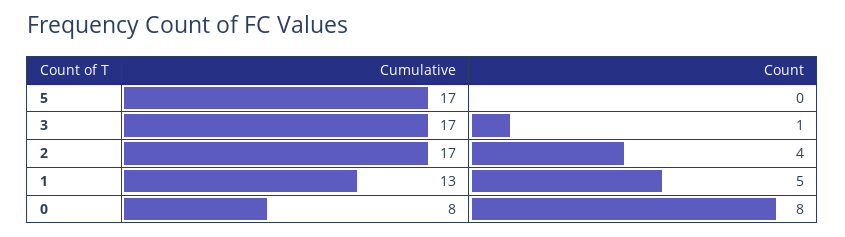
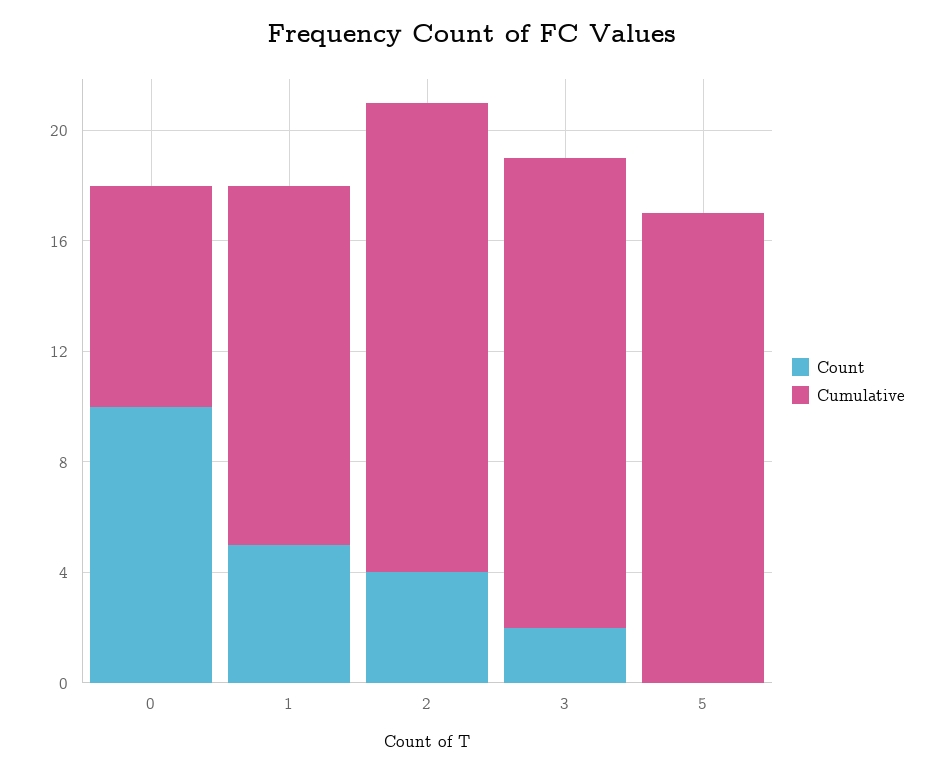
  {
    "Cumulative": {
      "5": 17,
      "3": 17,
      "2": 17,
      "1": 13,
      "0": 8
    },
    "Count": {
      "5": 0,
-     "3": 1,
+     "3": 2,
      "2": 4,
      "1": 5,
-     "0": 8
+     "0": 10
    }
  }

